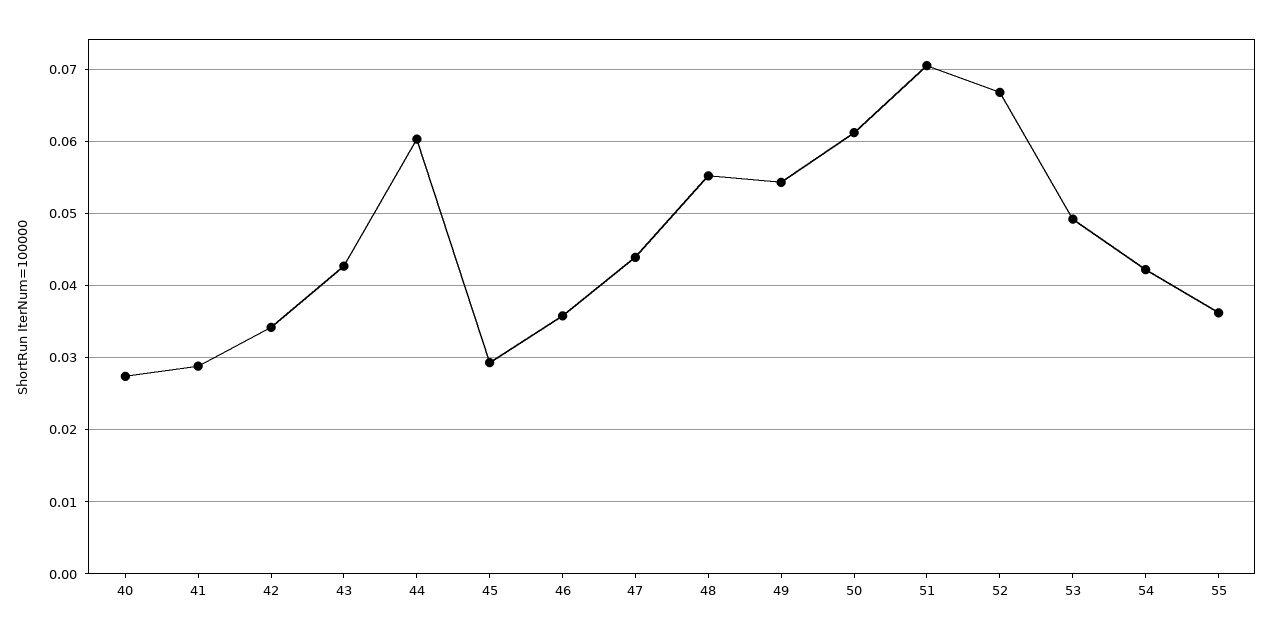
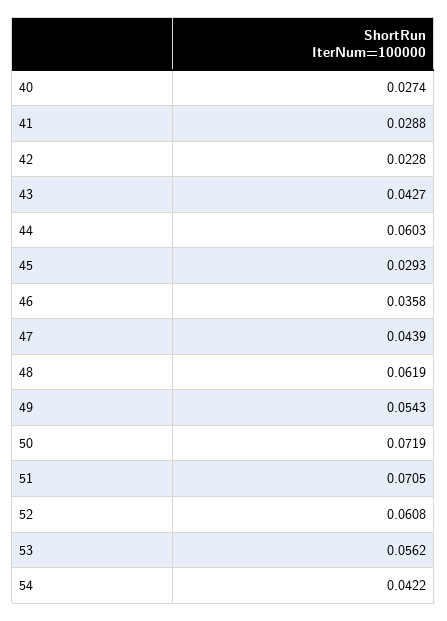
  {
    "40": 0.0274,
    "41": 0.0288,
-   "42": 0.034,
+   "42": 0.0228,
    "43": 0.0427,
    "44": 0.0603,
    "45": 0.0293,
    "46": 0.0358,
    "47": 0.0439,
-   "48": 0.055,
+   "48": 0.0619,
    "49": 0.0543,
-   "50": 0.061,
+   "50": 0.0719,
    "51": 0.0705,
-   "52": 0.067,
+   "52": 0.0608,
-   "53": 0.049,
+   "53": 0.0562,
-   "54": 0.0422,
+   "54": 0.0422
-   "55": 0.036
  }

